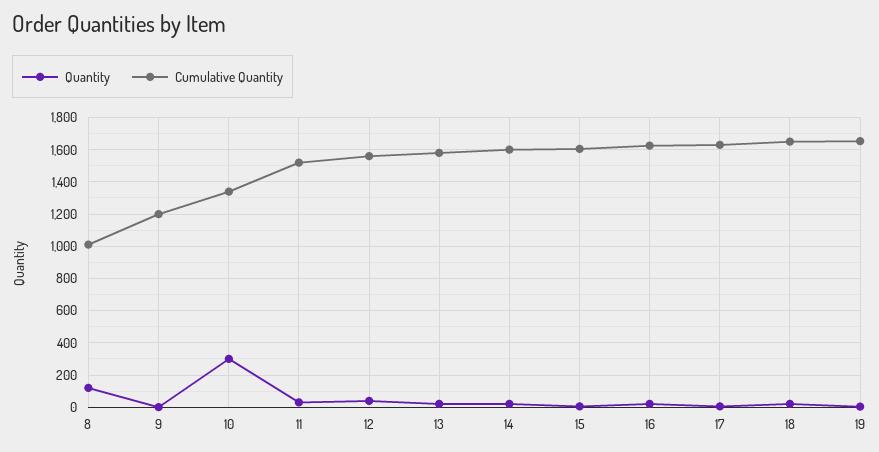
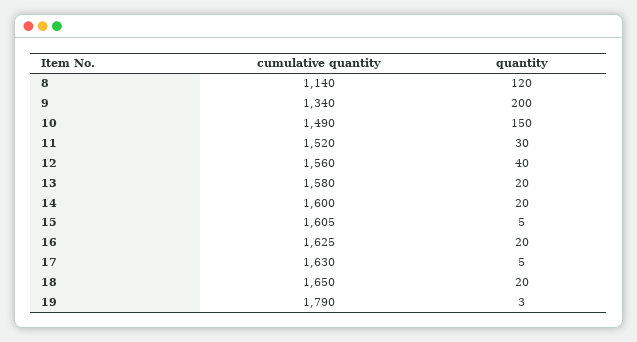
  {
    "Quantity": {
      "8": 120,
-     "9": 0,
+     "9": 200,
-     "10": 300,
+     "10": 150,
      "11": 30,
      "12": 40,
      "13": 20,
      "14": 20,
      "15": 5,
      "16": 20,
      "17": 5,
      "18": 20,
      "19": 3
    },
    "Cumulative Quantity": {
-     "8": 1000,
+     "8": 1140,
-     "9": 1200,
+     "9": 1340,
-     "10": 1350,
+     "10": 1490,
      "11": 1520,
      "12": 1560,
      "13": 1580,
      "14": 1600,
      "15": 1605,
      "16": 1625,
      "17": 1630,
      "18": 1650,
-     "19": 1650
+     "19": 1790
    }
  }

